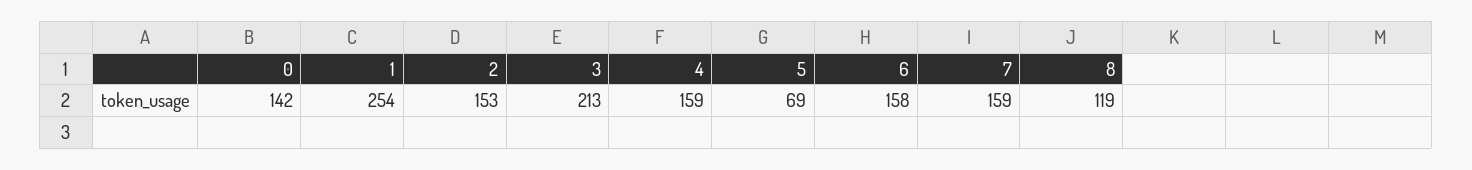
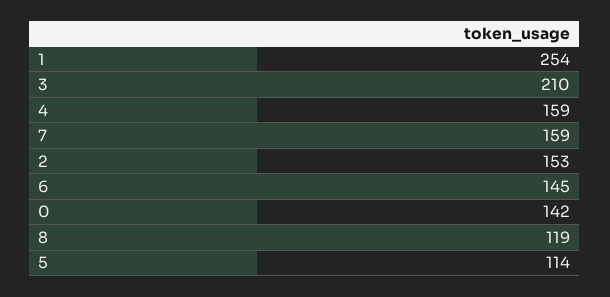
  {
    "0": 142,
    "1": 254,
    "2": 153,
-   "3": 213,
+   "3": 210,
    "4": 159,
-   "5": 69,
+   "5": 114,
-   "6": 158,
+   "6": 145,
    "7": 159,
    "8": 119
  }

